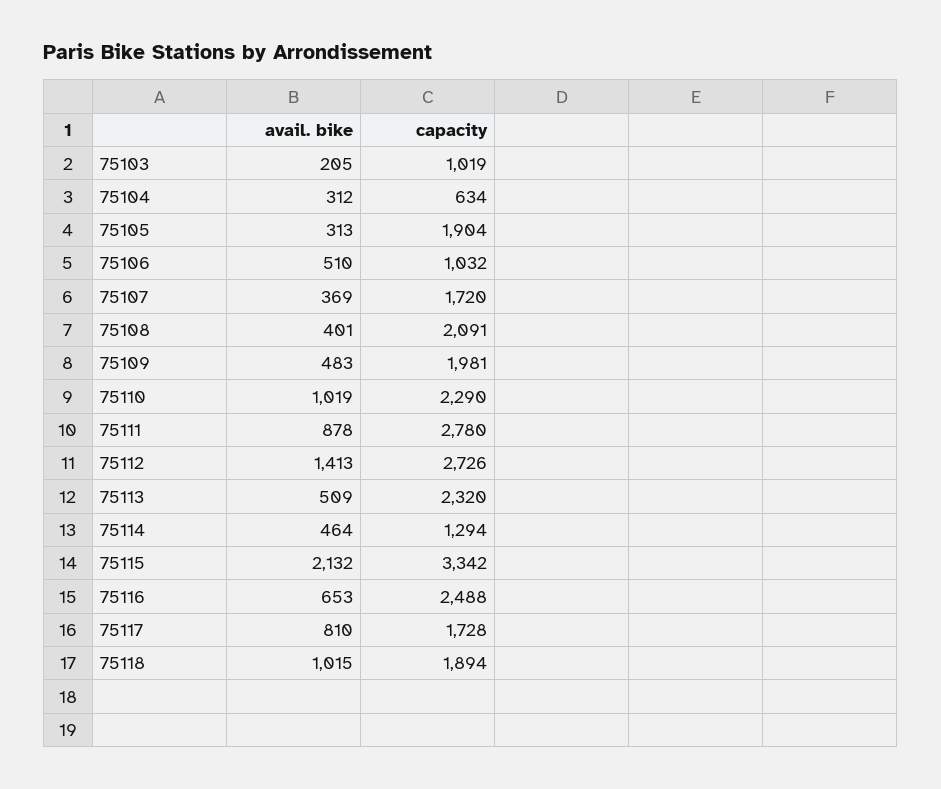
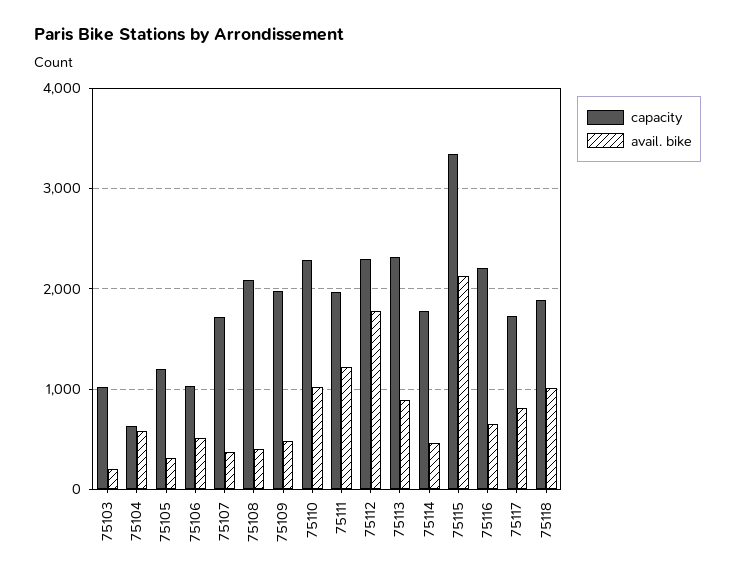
  {
    "avail. bike": {
      "75103": 205,
-     "75104": 312,
+     "75104": 600,
      "75105": 313,
      "75106": 510,
      "75107": 369,
      "75108": 401,
      "75109": 483,
      "75110": 1019,
-     "75111": 878,
+     "75111": 1200,
-     "75112": 1413,
+     "75112": 1800,
-     "75113": 509,
+     "75113": 900,
      "75114": 464,
      "75115": 2132,
      "75116": 653,
      "75117": 810,
      "75118": 1015
    },
    "capacity": {
      "75103": 1019,
      "75104": 634,
-     "75105": 1904,
+     "75105": 1200,
      "75106": 1032,
      "75107": 1720,
      "75108": 2091,
      "75109": 1981,
      "75110": 2290,
-     "75111": 2780,
+     "75111": 2000,
-     "75112": 2726,
+     "75112": 2300,
      "75113": 2320,
-     "75114": 1294,
+     "75114": 1800,
      "75115": 3342,
-     "75116": 2488,
+     "75116": 2200,
      "75117": 1728,
      "75118": 1894
    }
  }

